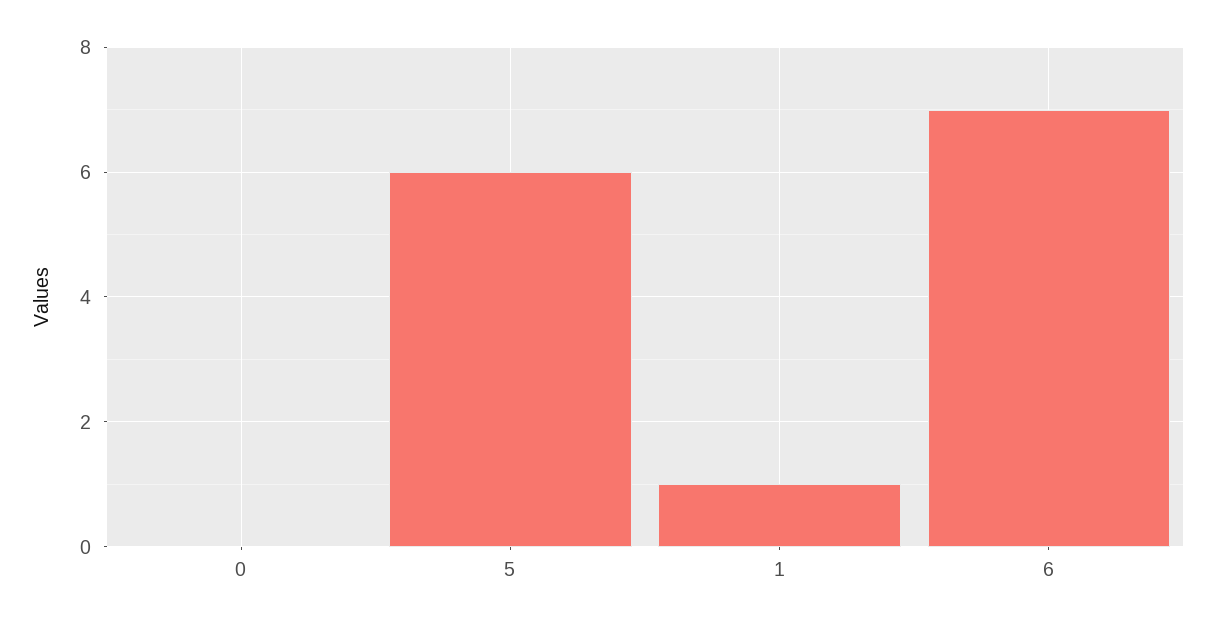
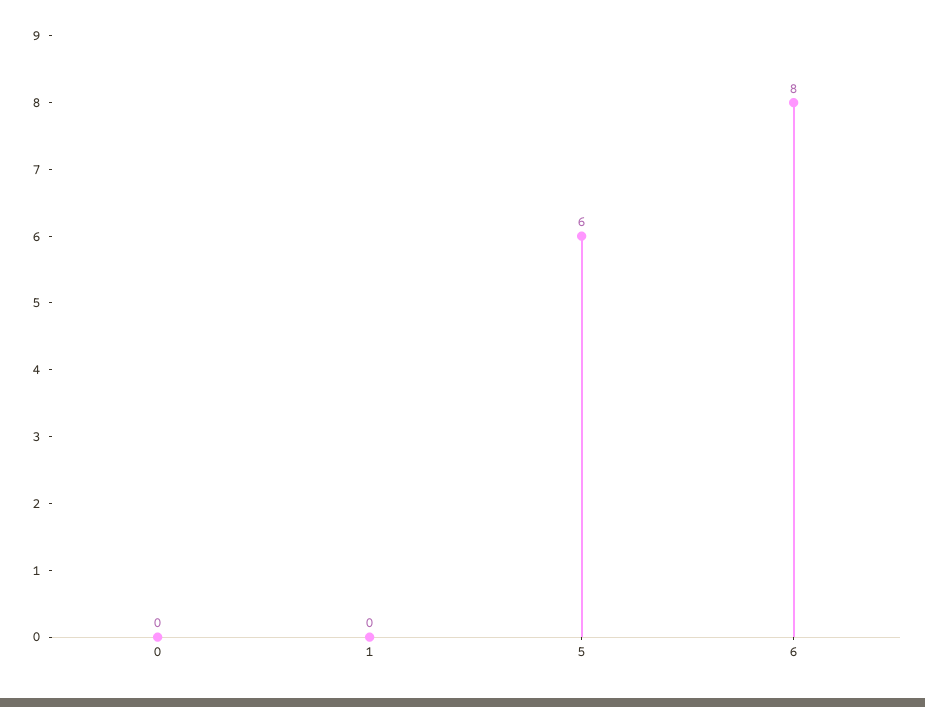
  {
    "0": 0,
    "5": 6,
-   "1": 1,
+   "1": 0,
-   "6": 7
+   "6": 8
  }

